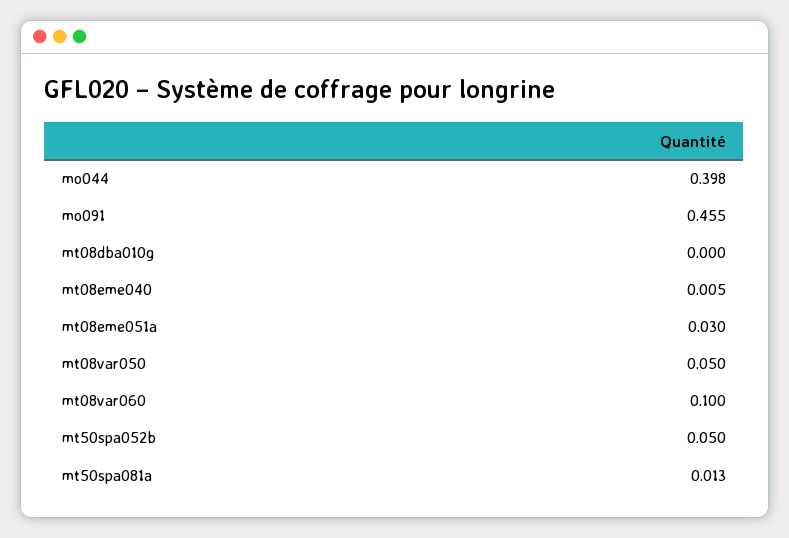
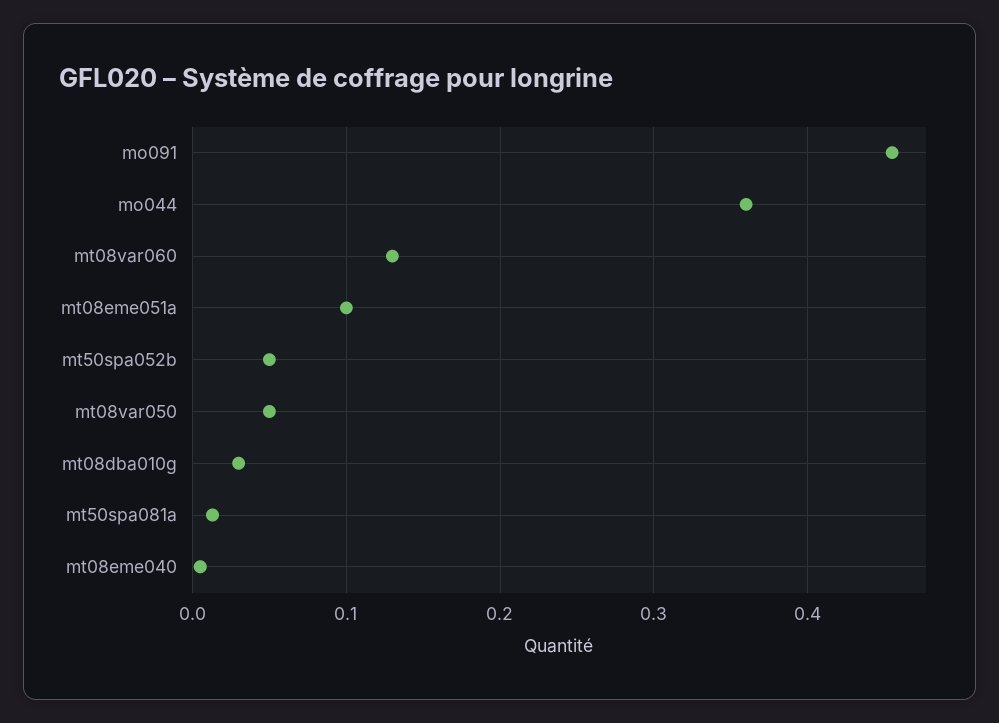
  {
-   "mo044": 0.398,
+   "mo044": 0.36,
    "mo091": 0.455,
-   "mt08dba010g": 0,
+   "mt08dba010g": 0.03,
    "mt08eme040": 0.005,
-   "mt08eme051a": 0.03,
+   "mt08eme051a": 0.1,
    "mt08var050": 0.05,
-   "mt08var060": 0.1,
+   "mt08var060": 0.13,
    "mt50spa052b": 0.05,
    "mt50spa081a": 0.013
  }

